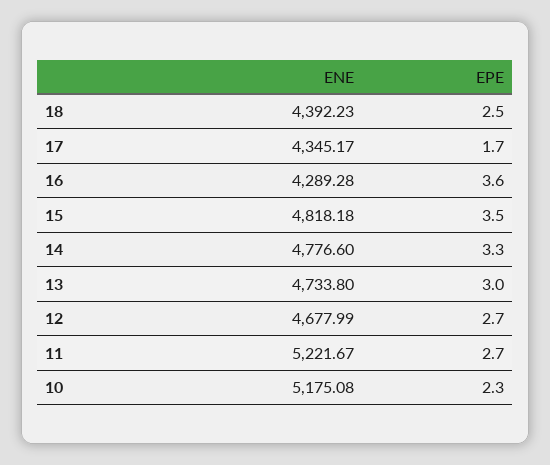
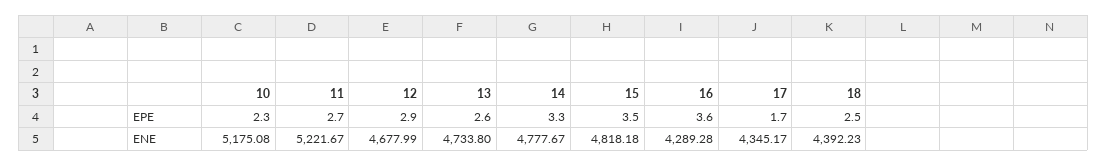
  {
    "ENE": {
      "18": 4392.23,
      "17": 4345.17,
      "16": 4289.28,
      "15": 4818.18,
-     "14": 4776.6,
+     "14": 4777.67,
      "13": 4733.8,
      "12": 4677.99,
      "11": 5221.67,
      "10": 5175.08
    },
    "EPE": {
      "18": 2.5,
      "17": 1.7,
      "16": 3.6,
      "15": 3.5,
      "14": 3.3,
-     "13": 3,
+     "13": 2.6,
-     "12": 2.7,
+     "12": 2.9,
      "11": 2.7,
      "10": 2.3
    }
  }

